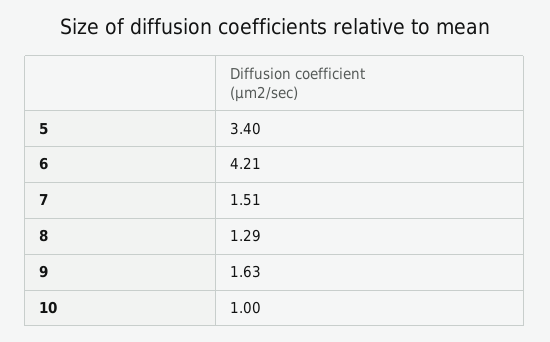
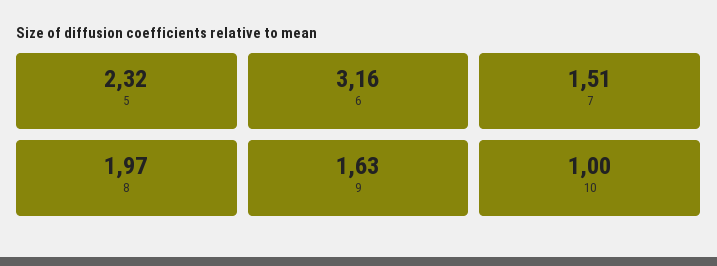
  {
-   "5": 3.4,
+   "5": 2.32,
-   "6": 4.21,
+   "6": 3.16,
    "7": 1.51,
-   "8": 1.29,
+   "8": 1.97,
    "9": 1.63,
    "10": 1
  }

